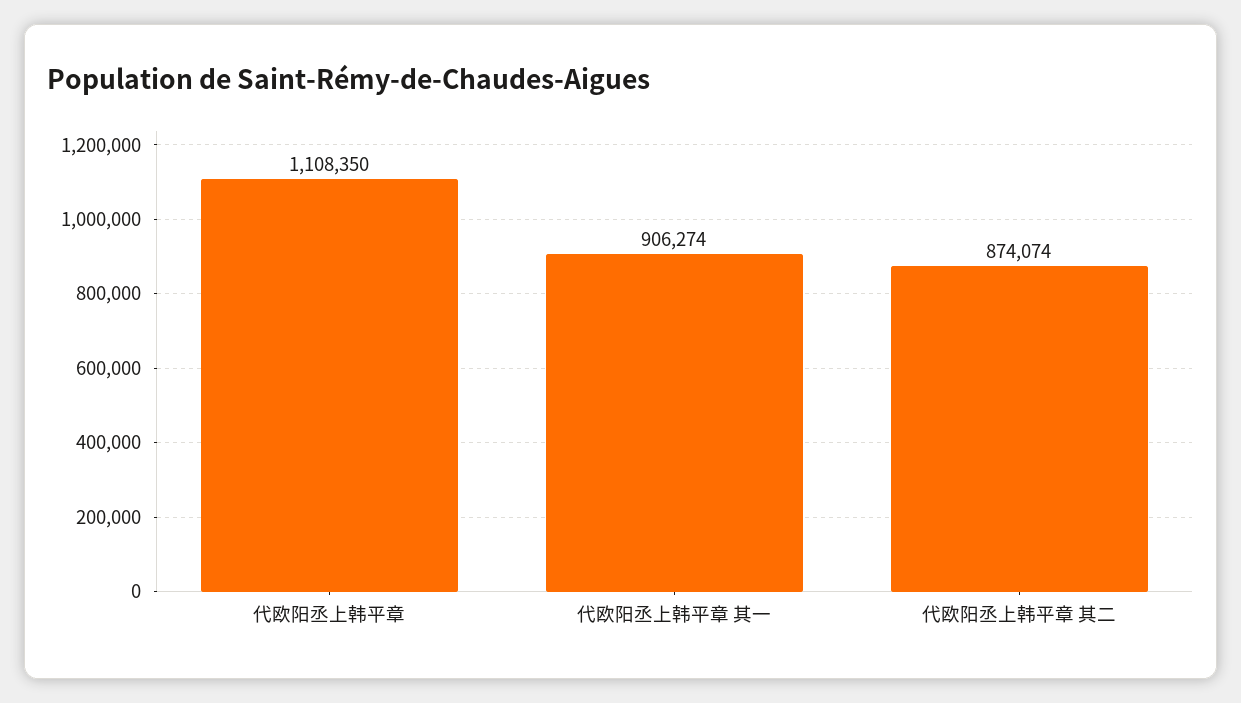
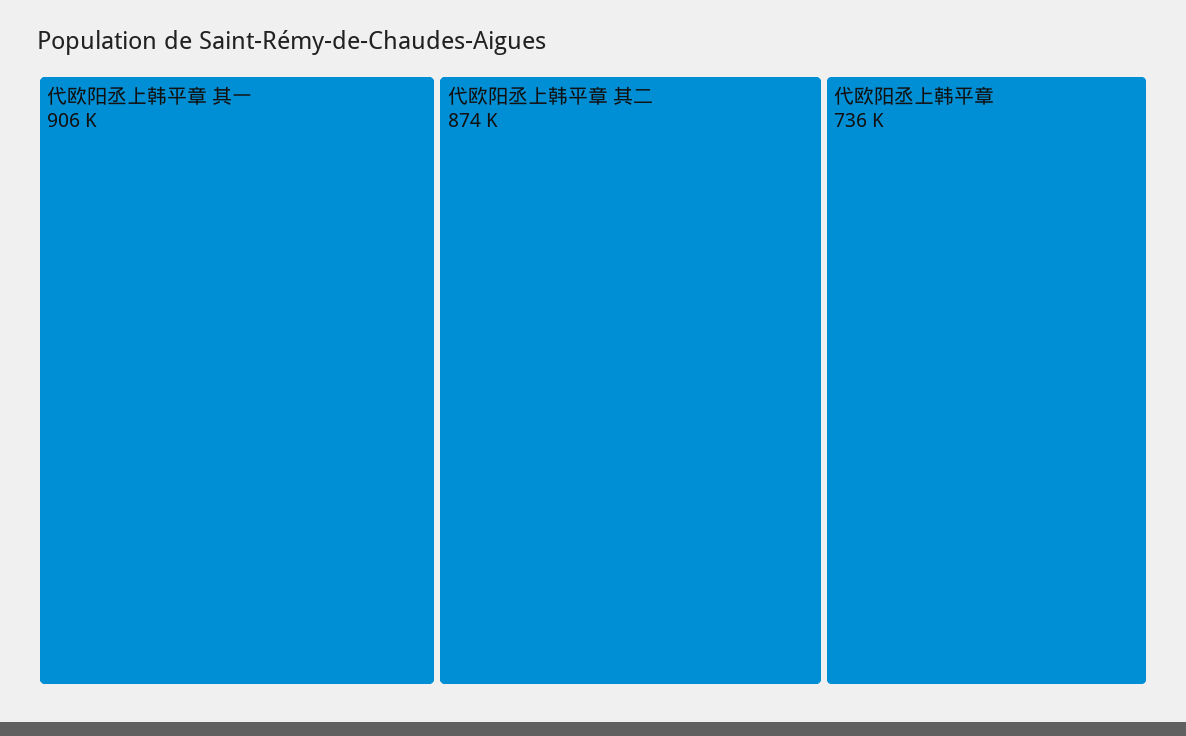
  {
-   "代欧阳丞上韩平章": 1108350,
+   "代欧阳丞上韩平章": 736000,
    "代欧阳丞上韩平章 其一": 906274,
    "代欧阳丞上韩平章 其二": 874074
  }

